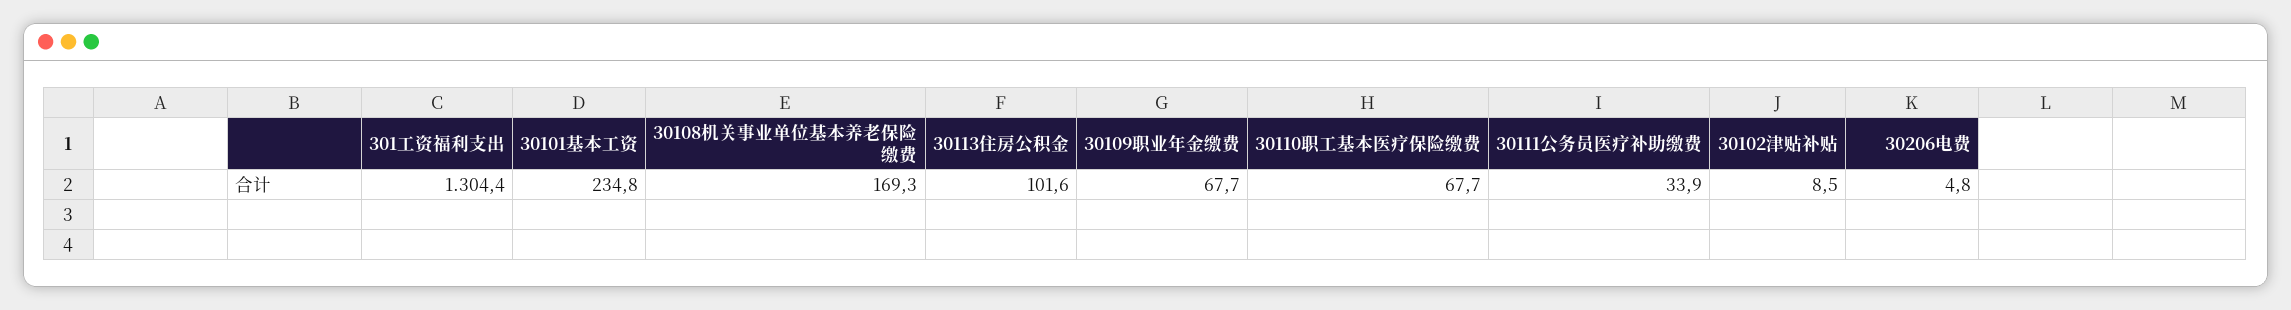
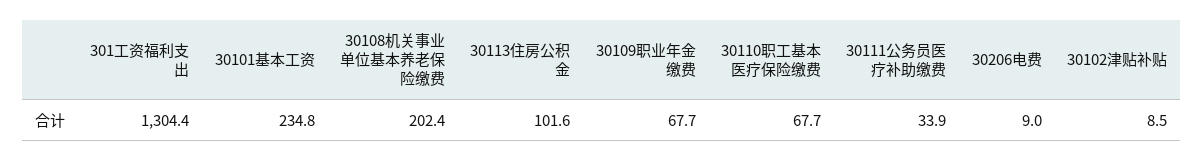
  {
    "301工资福利支出": 1304.4,
    "30101基本工资": 234.8,
-   "30108机关事业单位基本养老保险缴费": 169.3,
+   "30108机关事业单位基本养老保险缴费": 202.4,
    "30113住房公积金": 101.6,
    "30109职业年金缴费": 67.7,
    "30110职工基本医疗保险缴费": 67.7,
    "30111公务员医疗补助缴费": 33.9,
    "30102津贴补贴": 8.5,
-   "30206电费": 4.8
+   "30206电费": 9
  }

